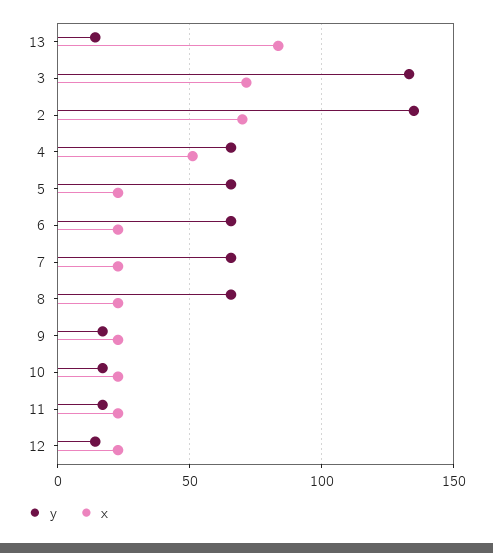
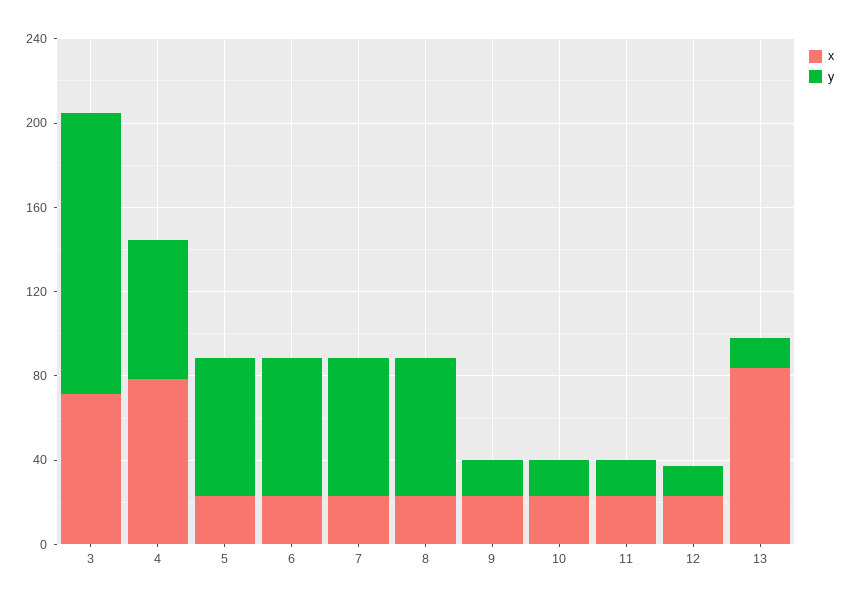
  {
    "y": {
      "13": 15,
      "3": 135,
-     "2": 135,
      "4": 65,
      "5": 65,
      "6": 65,
      "7": 65,
      "8": 65,
      "9": 15,
      "10": 15,
      "11": 15,
      "12": 15
    },
    "x": {
      "13": 85,
      "3": 70,
-     "2": 70,
-     "4": 50,
+     "4": 80,
      "5": 25,
      "6": 25,
      "7": 25,
      "8": 25,
      "9": 25,
      "10": 25,
      "11": 25,
      "12": 25
    }
  }

